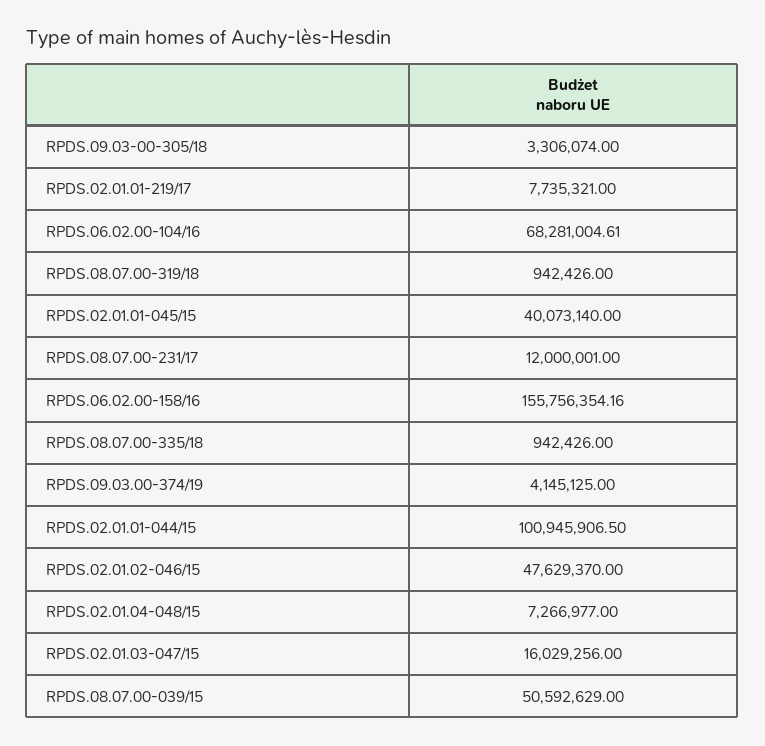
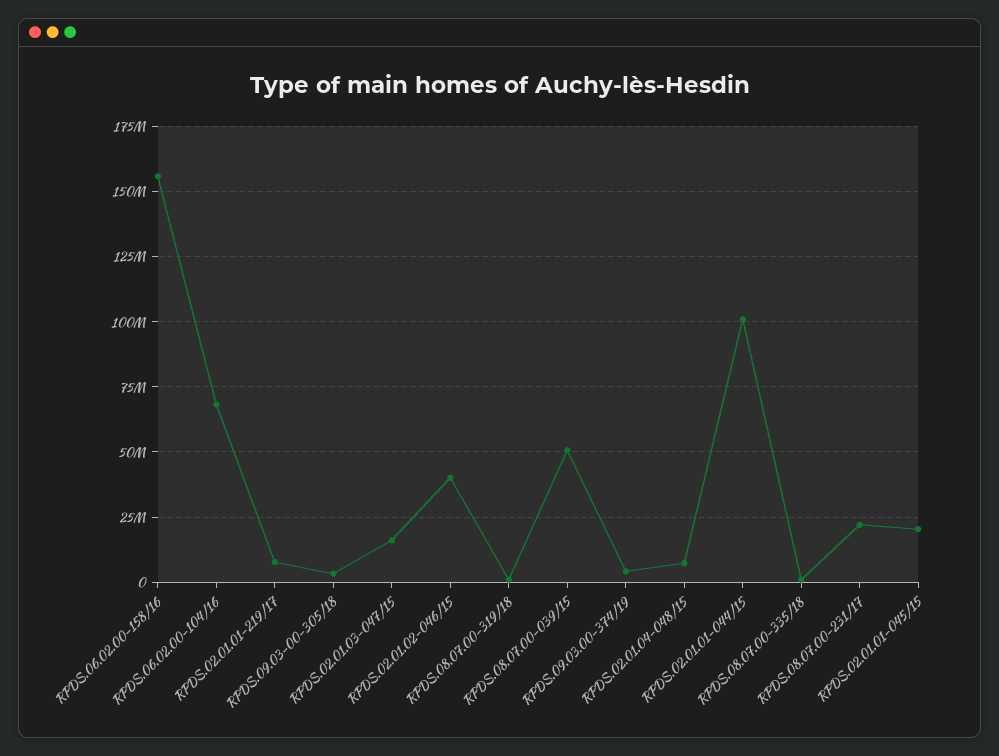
  {
    "RPDS.09.03-00-305/18": 3306074,
    "RPDS.02.01.01-219/17": 7735321,
    "RPDS.06.02.00-104/16": 68281004.61,
    "RPDS.08.07.00-319/18": 942426,
-   "RPDS.02.01.01-045/15": 40073140,
+   "RPDS.02.01.01-045/15": 20000000,
-   "RPDS.08.07.00-231/17": 12000001,
+   "RPDS.08.07.00-231/17": 22500000,
    "RPDS.06.02.00-158/16": 155756354.16,
    "RPDS.08.07.00-335/18": 942426,
    "RPDS.09.03.00-374/19": 4145125,
    "RPDS.02.01.01-044/15": 100945906.5,
-   "RPDS.02.01.02-046/15": 47629370,
+   "RPDS.02.01.02-046/15": 40000000,
    "RPDS.02.01.04-048/15": 7266977,
    "RPDS.02.01.03-047/15": 16029256,
    "RPDS.08.07.00-039/15": 50592629
  }

